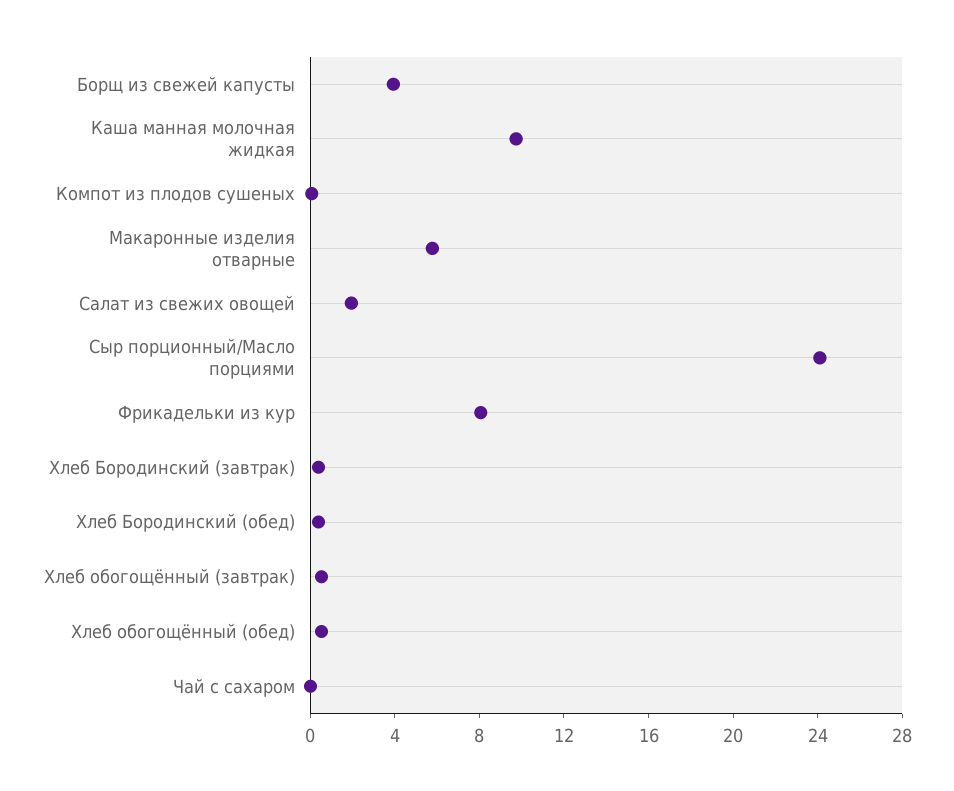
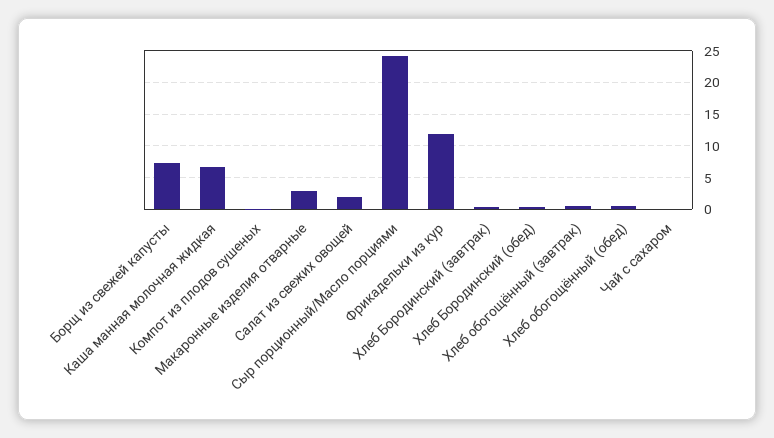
  {
-   "Борщ из свежей капусты": 4,
+   "Борщ из свежей капусты": 7,
-   "Каша манная молочная жидкая": 10,
+   "Каша манная молочная жидкая": 7,
    "Компот из плодов сушеных": 0,
-   "Макаронные изделия отварные": 6,
+   "Макаронные изделия отварные": 3,
    "Салат из свежих овощей": 2,
    "Сыр порционный/Масло порциями": 24,
-   "Фрикадельки из кур": 8,
+   "Фрикадельки из кур": 12,
    "Хлеб Бородинский (завтрак)": 0,
    "Хлеб Бородинский (обед)": 0,
    "Хлеб обогощённый (завтрак)": 1,
    "Хлеб обогощённый (обед)": 1,
    "Чай с сахаром": 0
  }

